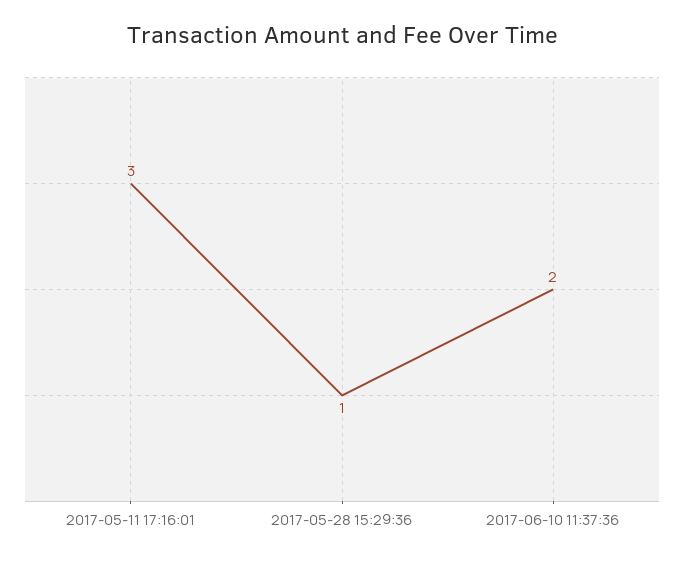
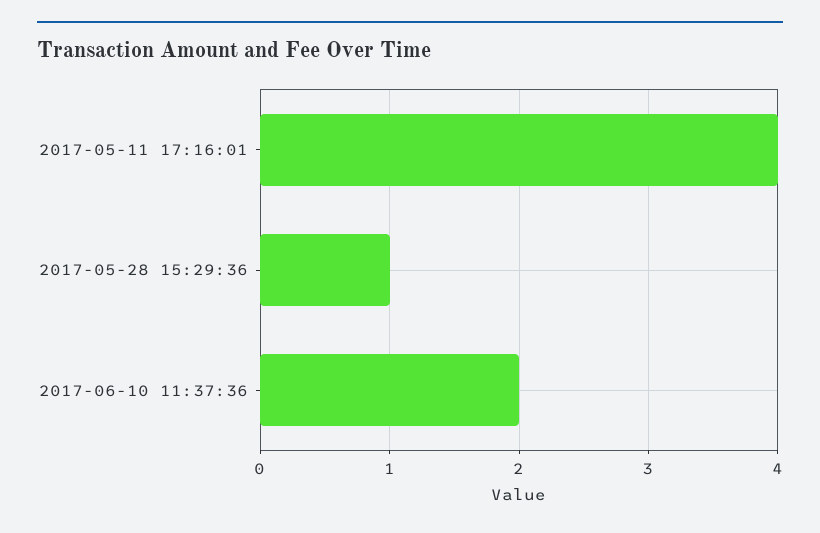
  {
-   "2017-05-11 17:16:01": 3,
+   "2017-05-11 17:16:01": 4,
    "2017-05-28 15:29:36": 1,
    "2017-06-10 11:37:36": 2
  }

